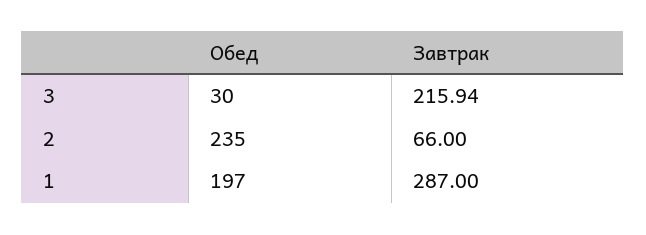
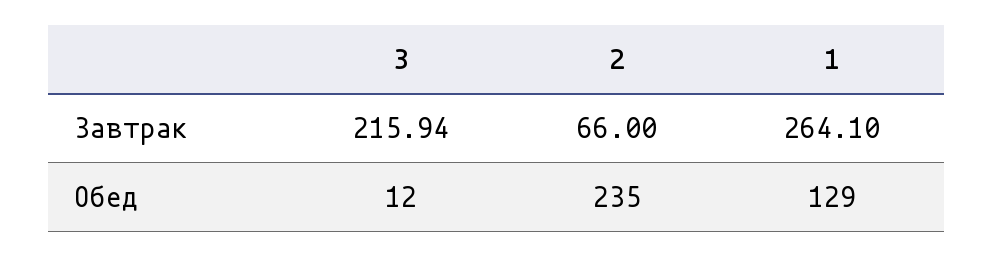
  {
    "Обед": {
-     "3": 30,
+     "3": 12,
      "2": 235,
-     "1": 197
+     "1": 129
    },
    "Завтрак": {
      "3": 215.94,
      "2": 66,
-     "1": 287
+     "1": 264.1
    }
  }

